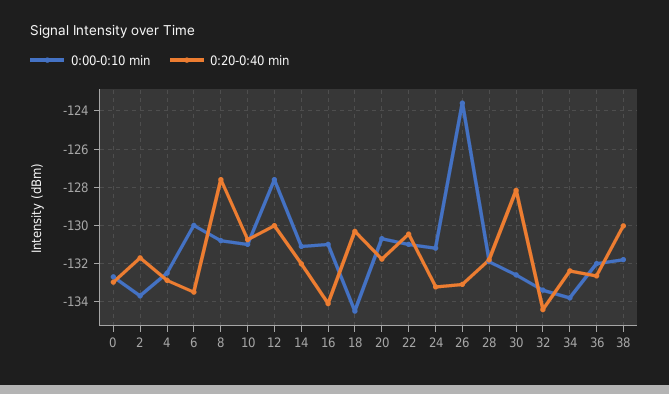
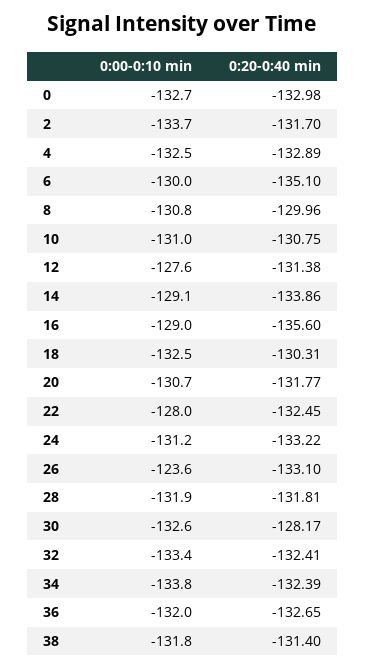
  {
    "0:00-0:10 min": {
      "0": -132.7,
      "2": -133.7,
      "4": -132.5,
      "6": -130,
      "8": -130.8,
      "10": -131,
      "12": -127.6,
-     "14": -131,
+     "14": -129.1,
-     "16": -131,
+     "16": -129,
-     "18": -134.5,
+     "18": -132.5,
      "20": -130.7,
-     "22": -131,
+     "22": -128,
      "24": -131.2,
      "26": -123.6,
      "28": -131.9,
      "30": -132.6,
      "32": -133.4,
      "34": -133.8,
      "36": -132,
      "38": -131.8
    },
    "0:20-0:40 min": {
      "0": -132.98,
      "2": -131.7,
      "4": -132.89,
-     "6": -133.5,
+     "6": -135.1,
-     "8": -127.5,
+     "8": -129.96,
      "10": -130.75,
-     "12": -130,
+     "12": -131.38,
-     "14": -132,
+     "14": -133.86,
-     "16": -134,
+     "16": -135.6,
      "18": -130.31,
      "20": -131.77,
-     "22": -130.5,
+     "22": -132.45,
      "24": -133.22,
      "26": -133.1,
      "28": -131.81,
      "30": -128.17,
-     "32": -134.5,
+     "32": -132.41,
      "34": -132.39,
      "36": -132.65,
-     "38": -130
+     "38": -131.4
    }
  }

